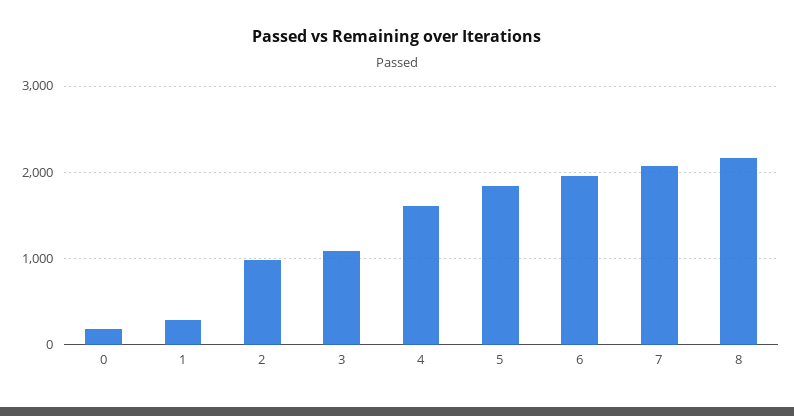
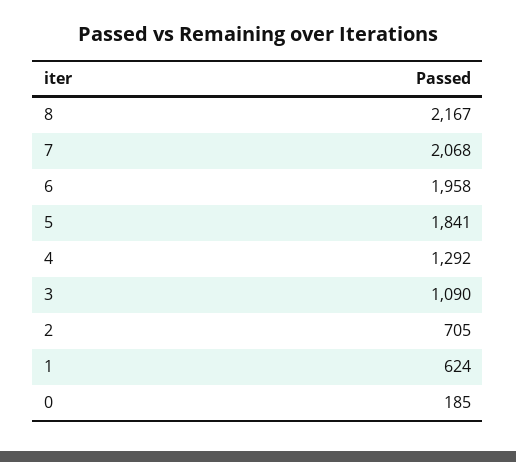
  {
    "0": 185,
-   "1": 300,
+   "1": 624,
-   "2": 1000,
+   "2": 705,
    "3": 1090,
-   "4": 1600,
+   "4": 1292,
    "5": 1841,
    "6": 1958,
    "7": 2068,
    "8": 2167
  }

